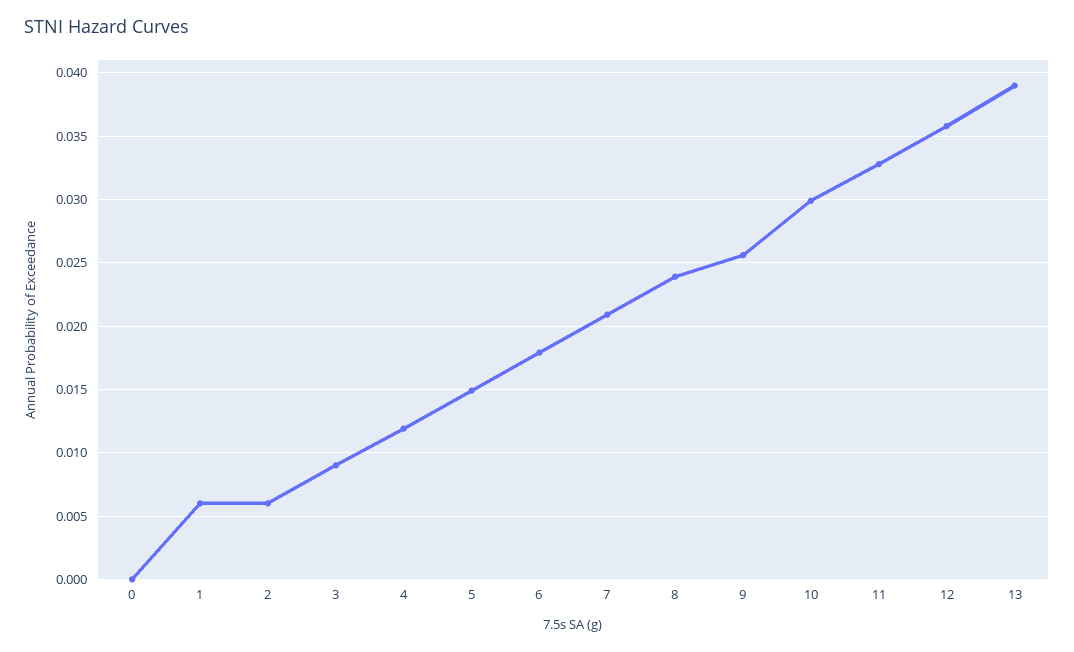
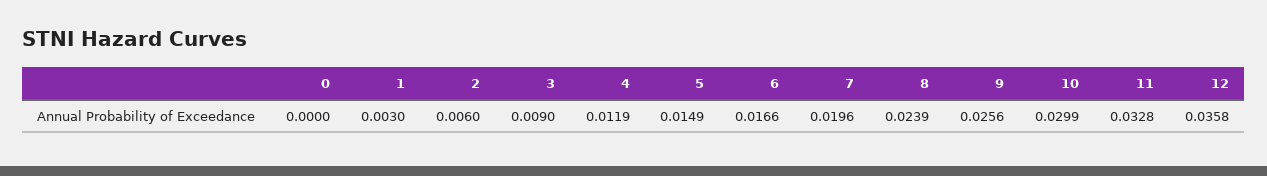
  {
    "0": 0,
-   "1": 0.006,
+   "1": 0.003,
    "2": 0.006,
    "3": 0.009,
    "4": 0.0119,
    "5": 0.0149,
-   "6": 0.018,
+   "6": 0.0166,
-   "7": 0.021,
+   "7": 0.0196,
    "8": 0.0239,
    "9": 0.0256,
    "10": 0.0299,
    "11": 0.0328,
-   "12": 0.0358,
+   "12": 0.0358
-   "13": 0.039
  }

